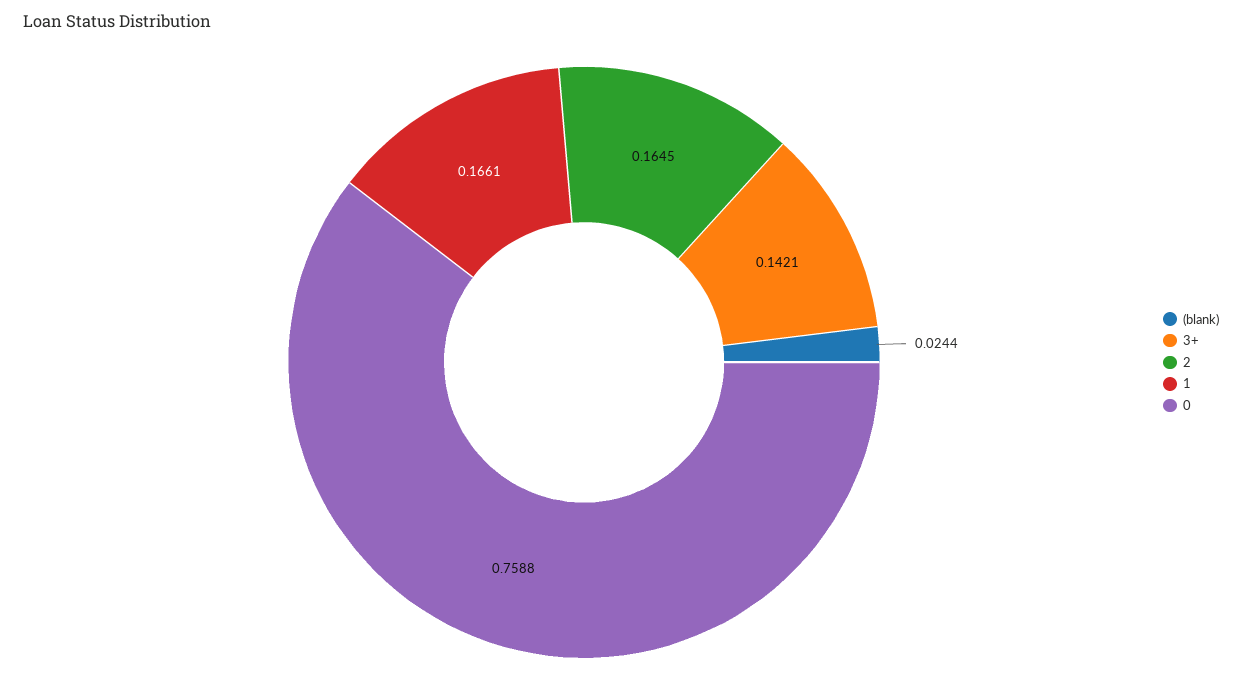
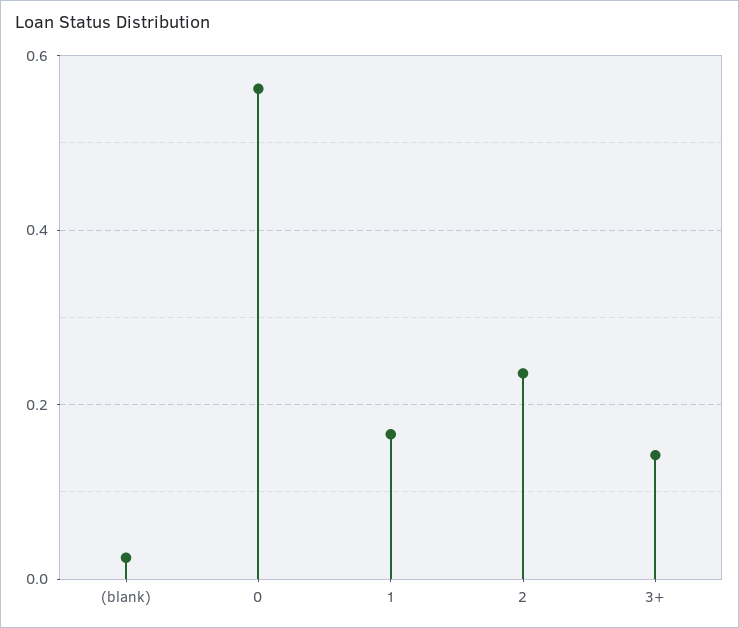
  {
    "(blank)": 0.0244,
    "3+": 0.1421,
-   "2": 0.1645,
+   "2": 0.24,
    "1": 0.1661,
-   "0": 0.7588
+   "0": 0.56
  }

